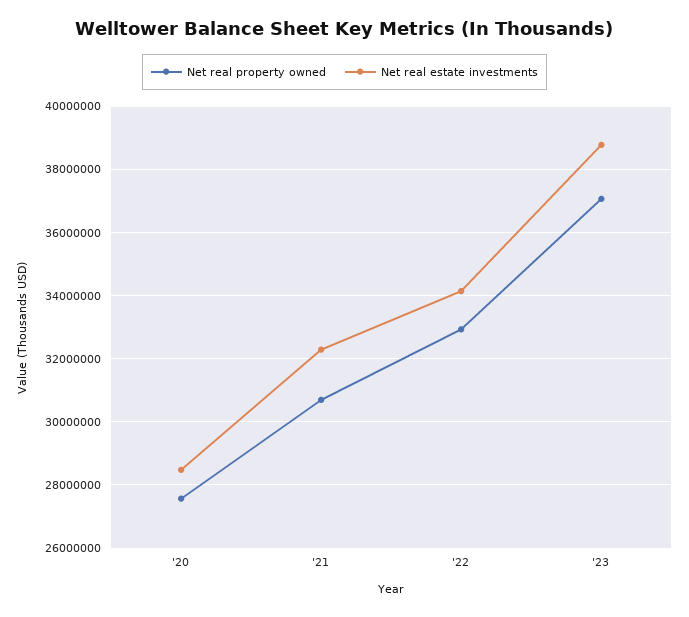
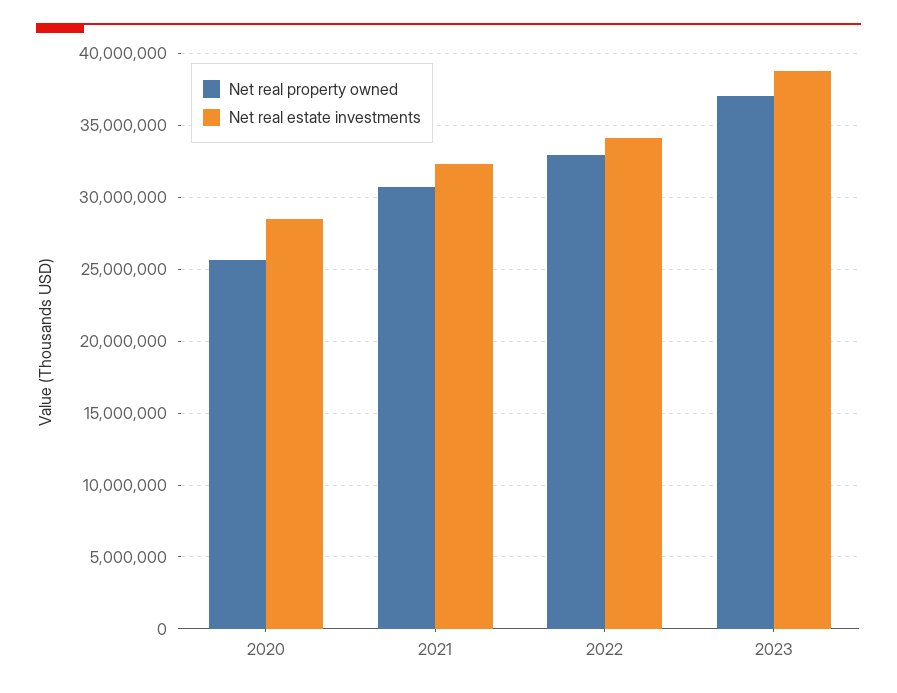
  {
    "Net real property owned": {
-     "'20": 27600000,
+     "'20": 25500000,
      "'21": 30600000,
      "'22": 33000000,
      "'23": 37000000
    },
    "Net real estate investments": {
      "'20": 28400000,
      "'21": 32200000,
      "'22": 34200000,
      "'23": 38800000
    }
  }

